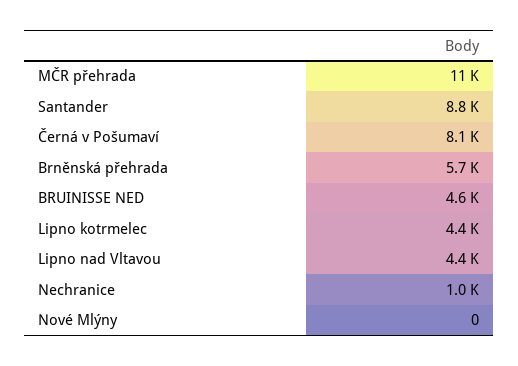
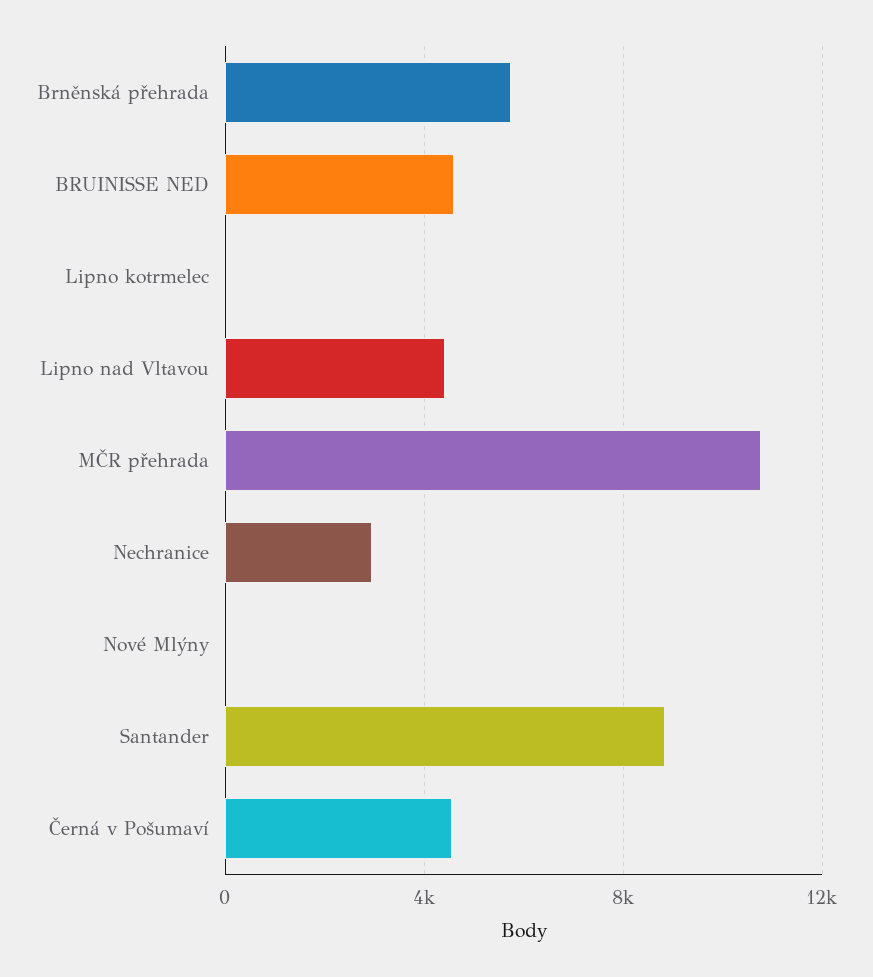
  {
    "MČR přehrada": 11000,
    "Santander": 8800,
-   "Černá v Pošumaví": 8100,
+   "Černá v Pošumaví": 4500,
    "Brněnská přehrada": 5700,
    "BRUINISSE NED": 4600,
-   "Lipno kotrmelec": 4400,
+   "Lipno kotrmelec": 0,
    "Lipno nad Vltavou": 4400,
-   "Nechranice": 1000,
+   "Nechranice": 3000,
    "Nové Mlýny": 0
  }

